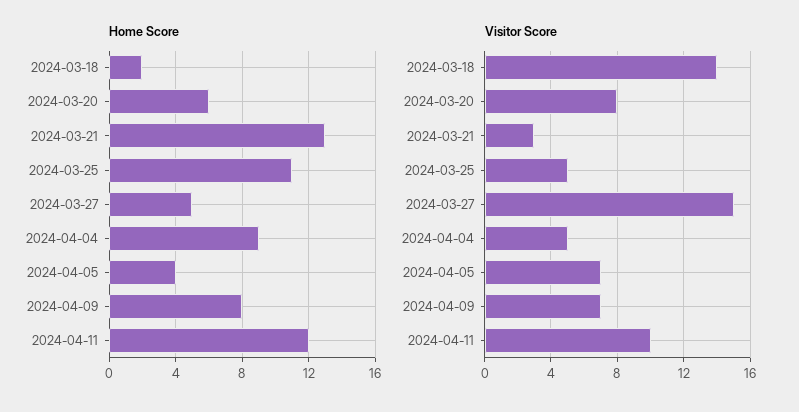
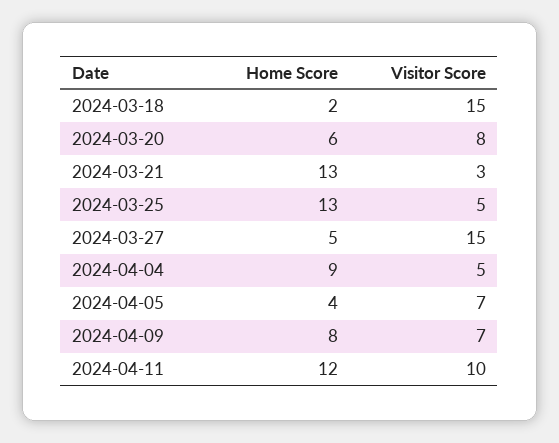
  {
    "Home Score": {
      "2024-03-18": 2,
      "2024-03-20": 6,
      "2024-03-21": 13,
-     "2024-03-25": 11,
+     "2024-03-25": 13,
      "2024-03-27": 5,
      "2024-04-04": 9,
      "2024-04-05": 4,
      "2024-04-09": 8,
      "2024-04-11": 12
    },
    "Visitor Score": {
-     "2024-03-18": 14,
+     "2024-03-18": 15,
      "2024-03-20": 8,
      "2024-03-21": 3,
      "2024-03-25": 5,
      "2024-03-27": 15,
      "2024-04-04": 5,
      "2024-04-05": 7,
      "2024-04-09": 7,
      "2024-04-11": 10
    }
  }

